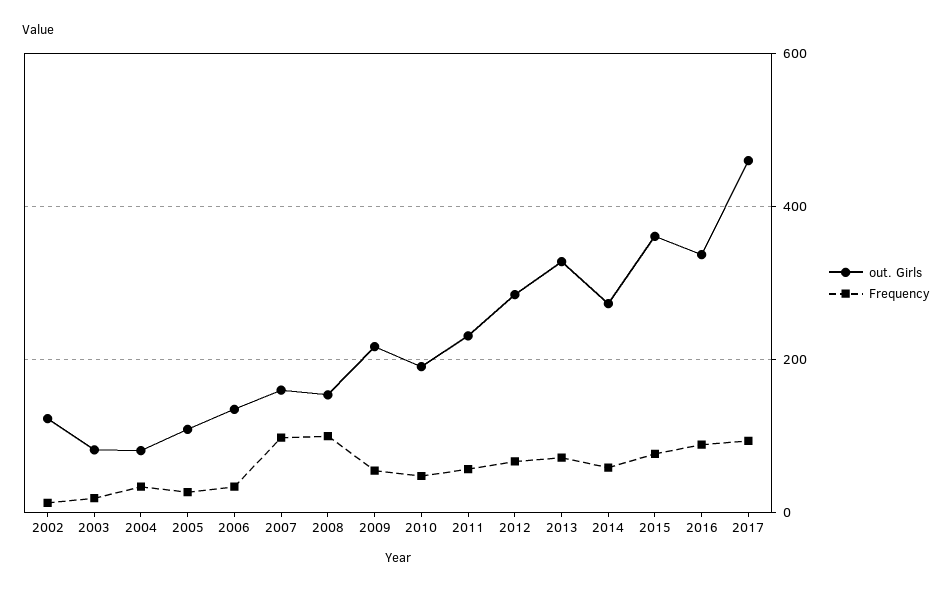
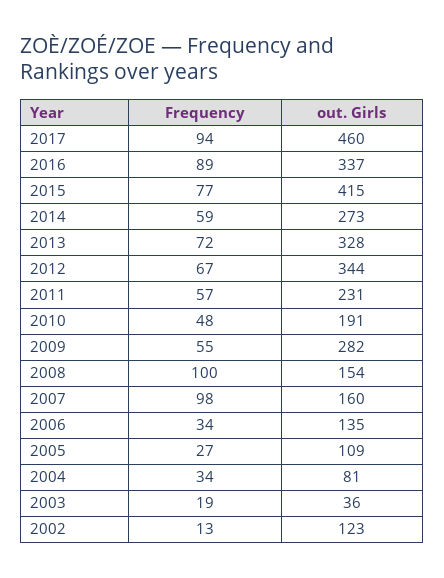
  {
    "out. Girls": {
      "2002": 123,
-     "2003": 80,
+     "2003": 36,
      "2004": 81,
      "2005": 109,
      "2006": 135,
      "2007": 160,
      "2008": 154,
-     "2009": 220,
+     "2009": 282,
      "2010": 191,
      "2011": 231,
-     "2012": 280,
+     "2012": 344,
      "2013": 328,
      "2014": 273,
-     "2015": 360,
+     "2015": 415,
      "2016": 337,
      "2017": 460
    },
    "Frequency": {
      "2002": 13,
      "2003": 19,
      "2004": 34,
      "2005": 27,
      "2006": 34,
      "2007": 98,
      "2008": 100,
      "2009": 55,
      "2010": 48,
      "2011": 57,
      "2012": 67,
      "2013": 72,
      "2014": 59,
      "2015": 77,
      "2016": 89,
      "2017": 94
    }
  }

